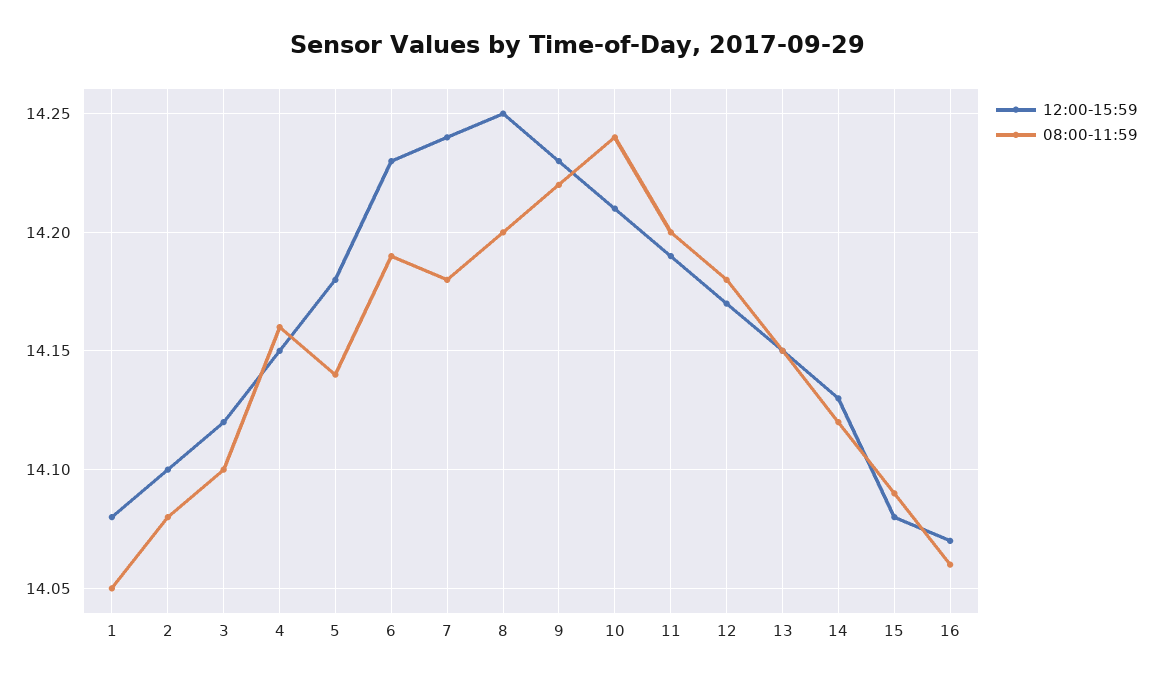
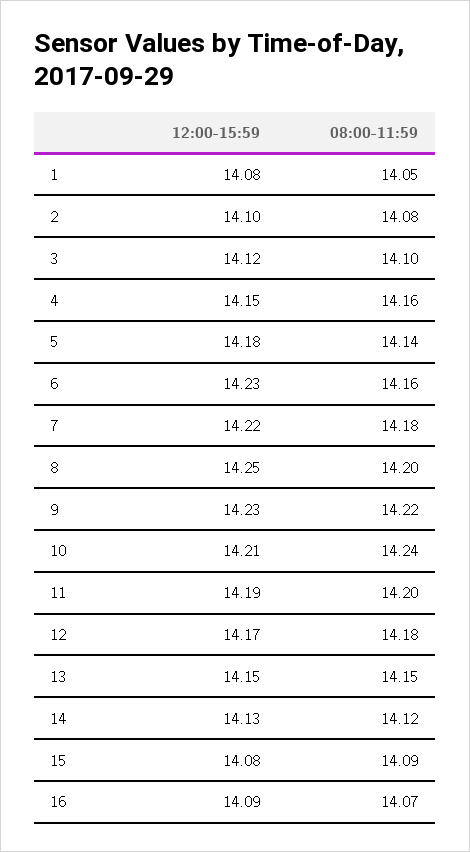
  {
    "12:00-15:59": {
      "1": 14.08,
      "2": 14.1,
      "3": 14.12,
      "4": 14.15,
      "5": 14.18,
      "6": 14.23,
-     "7": 14.24,
+     "7": 14.22,
      "8": 14.25,
      "9": 14.23,
      "10": 14.21,
      "11": 14.19,
      "12": 14.17,
      "13": 14.15,
      "14": 14.13,
      "15": 14.08,
-     "16": 14.07
+     "16": 14.09
    },
    "08:00-11:59": {
      "1": 14.05,
      "2": 14.08,
      "3": 14.1,
      "4": 14.16,
      "5": 14.14,
-     "6": 14.19,
+     "6": 14.16,
      "7": 14.18,
      "8": 14.2,
      "9": 14.22,
      "10": 14.24,
      "11": 14.2,
      "12": 14.18,
      "13": 14.15,
      "14": 14.12,
      "15": 14.09,
-     "16": 14.06
+     "16": 14.07
    }
  }

